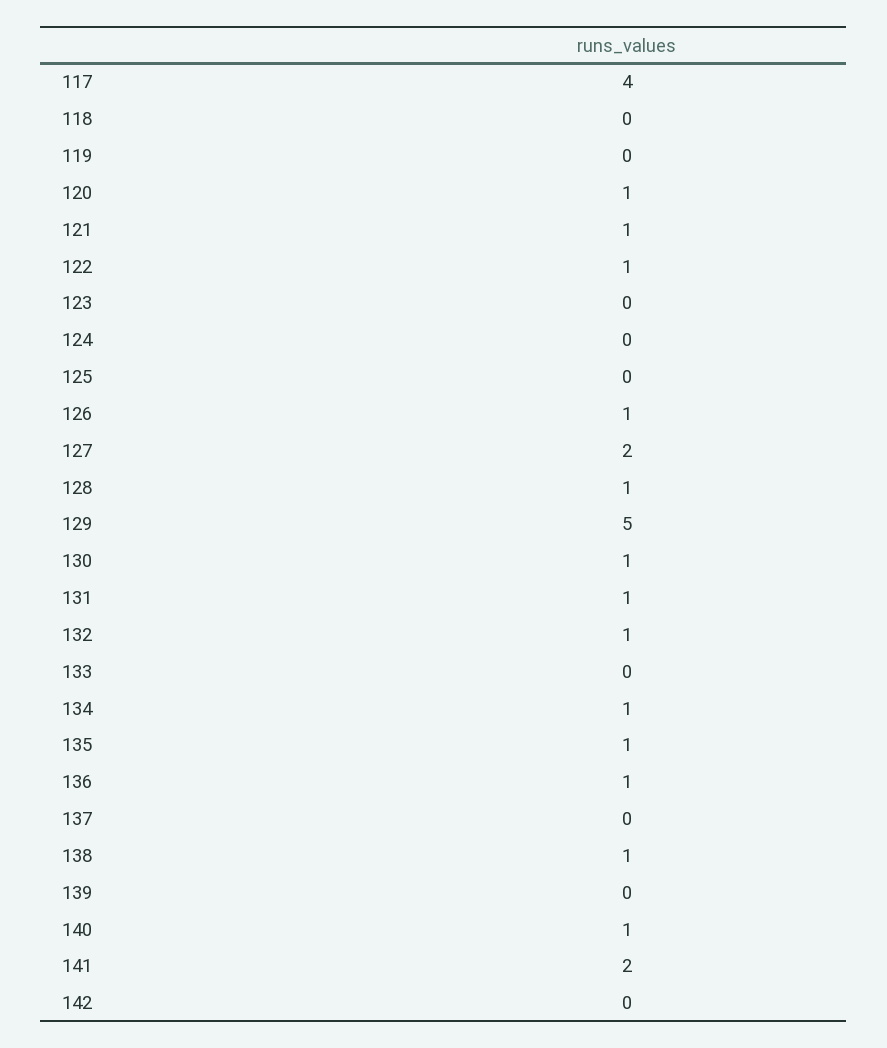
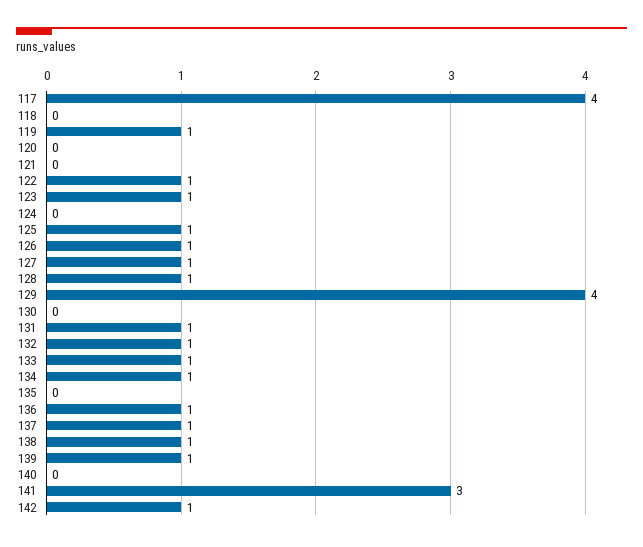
  {
    "117": 4,
    "118": 0,
-   "119": 0,
+   "119": 1,
-   "120": 1,
+   "120": 0,
-   "121": 1,
+   "121": 0,
    "122": 1,
-   "123": 0,
+   "123": 1,
    "124": 0,
-   "125": 0,
+   "125": 1,
    "126": 1,
-   "127": 2,
+   "127": 1,
    "128": 1,
-   "129": 5,
+   "129": 4,
-   "130": 1,
+   "130": 0,
    "131": 1,
    "132": 1,
-   "133": 0,
+   "133": 1,
    "134": 1,
-   "135": 1,
+   "135": 0,
    "136": 1,
-   "137": 0,
+   "137": 1,
    "138": 1,
-   "139": 0,
+   "139": 1,
-   "140": 1,
+   "140": 0,
-   "141": 2,
+   "141": 3,
-   "142": 0
+   "142": 1
  }

